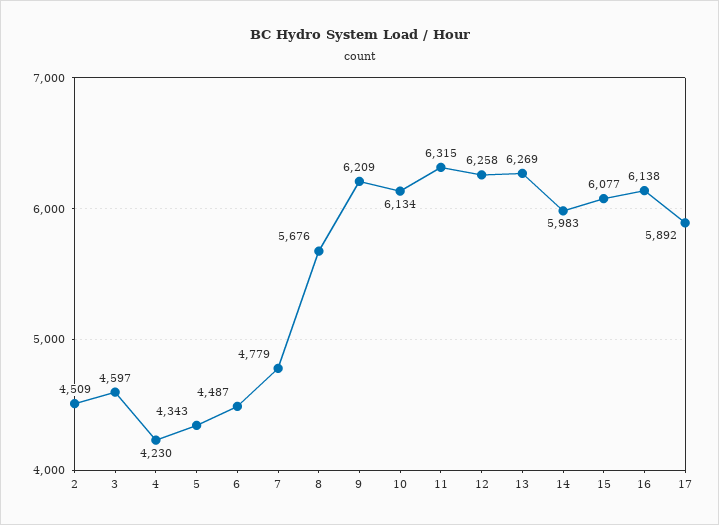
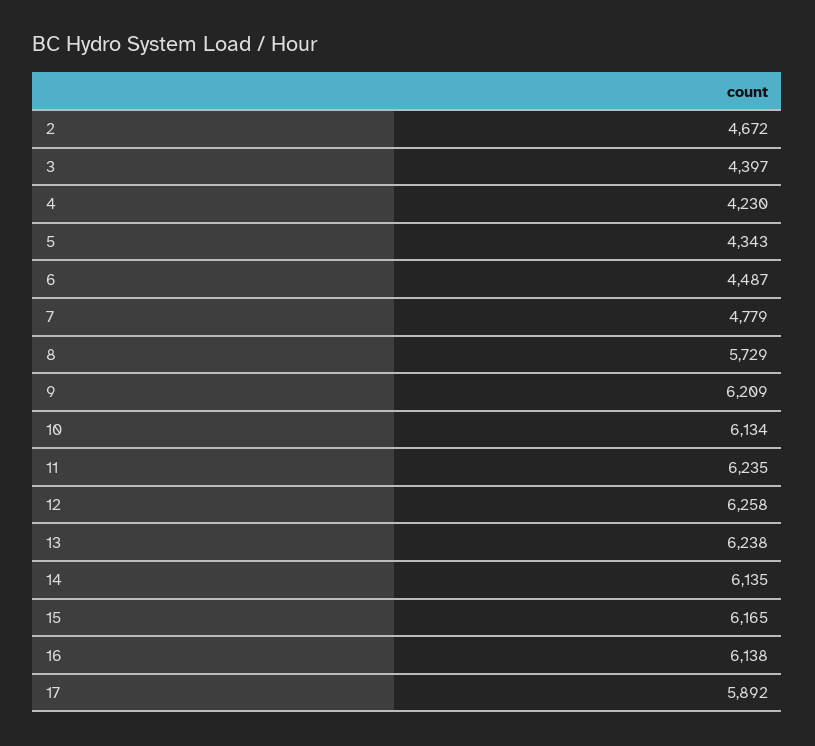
  {
-   "2": 4509,
+   "2": 4672,
-   "3": 4597,
+   "3": 4397,
    "4": 4230,
    "5": 4343,
    "6": 4487,
    "7": 4779,
-   "8": 5676,
+   "8": 5729,
    "9": 6209,
    "10": 6134,
-   "11": 6315,
+   "11": 6235,
    "12": 6258,
-   "13": 6269,
+   "13": 6238,
-   "14": 5983,
+   "14": 6135,
-   "15": 6077,
+   "15": 6165,
    "16": 6138,
    "17": 5892
  }

